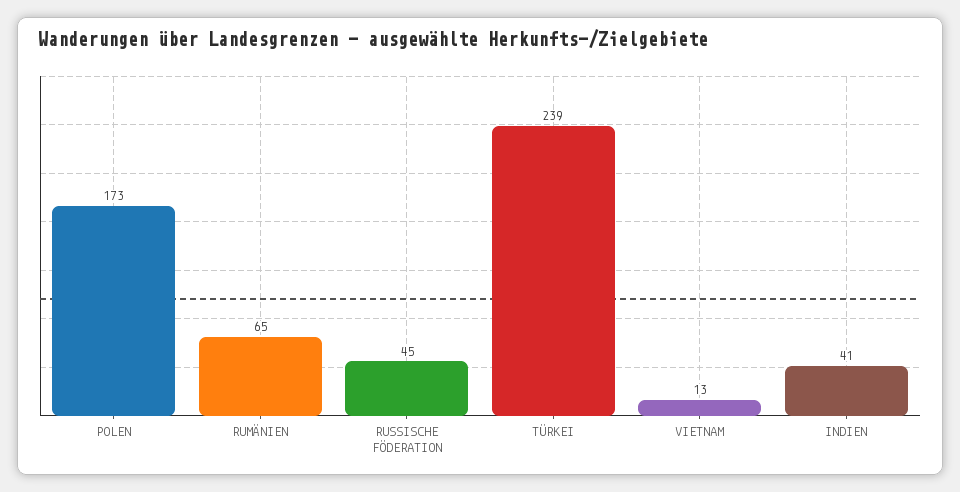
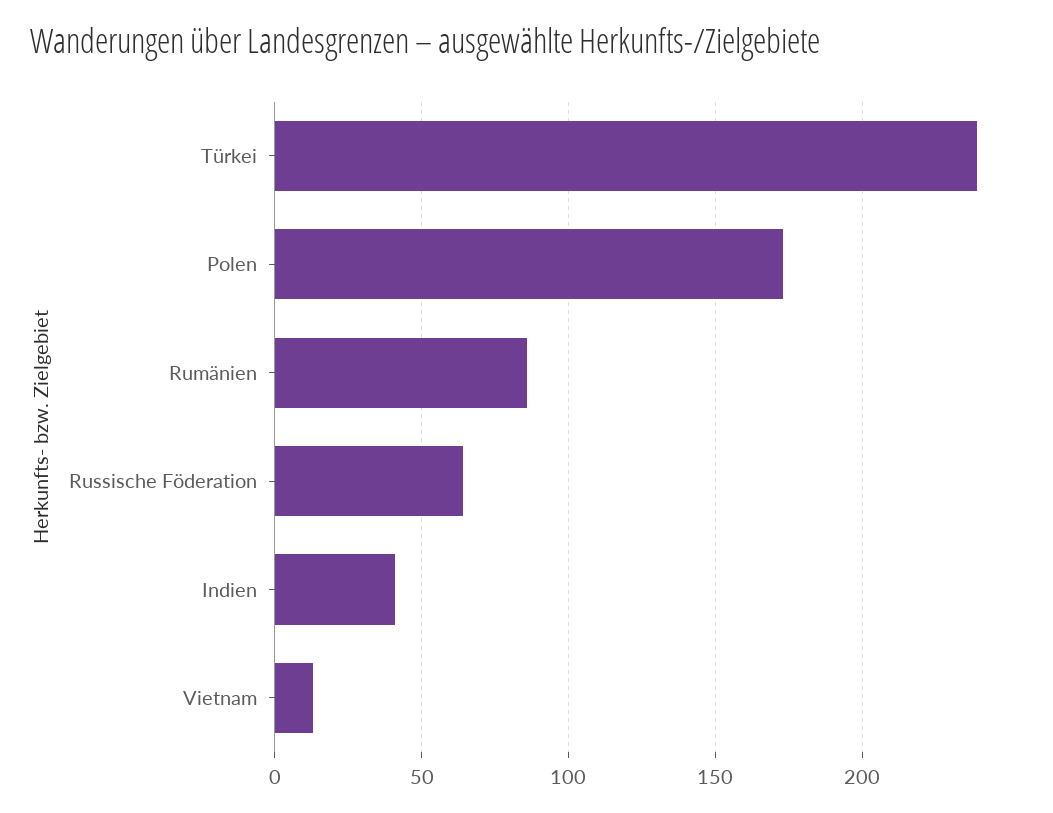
  {
    "POLEN": 173,
-   "RUMÄNIEN": 65,
+   "RUMÄNIEN": 85,
-   "RUSSISCHE FÖDERATION": 45,
+   "RUSSISCHE FÖDERATION": 65,
    "TÜRKEI": 239,
    "VIETNAM": 13,
    "INDIEN": 41
  }

